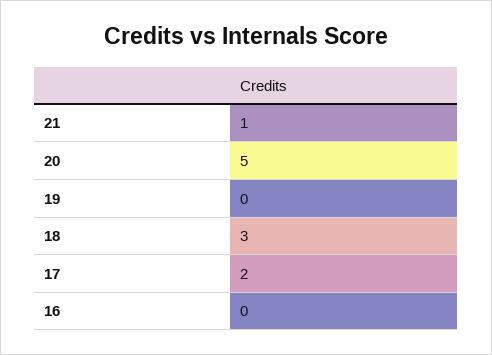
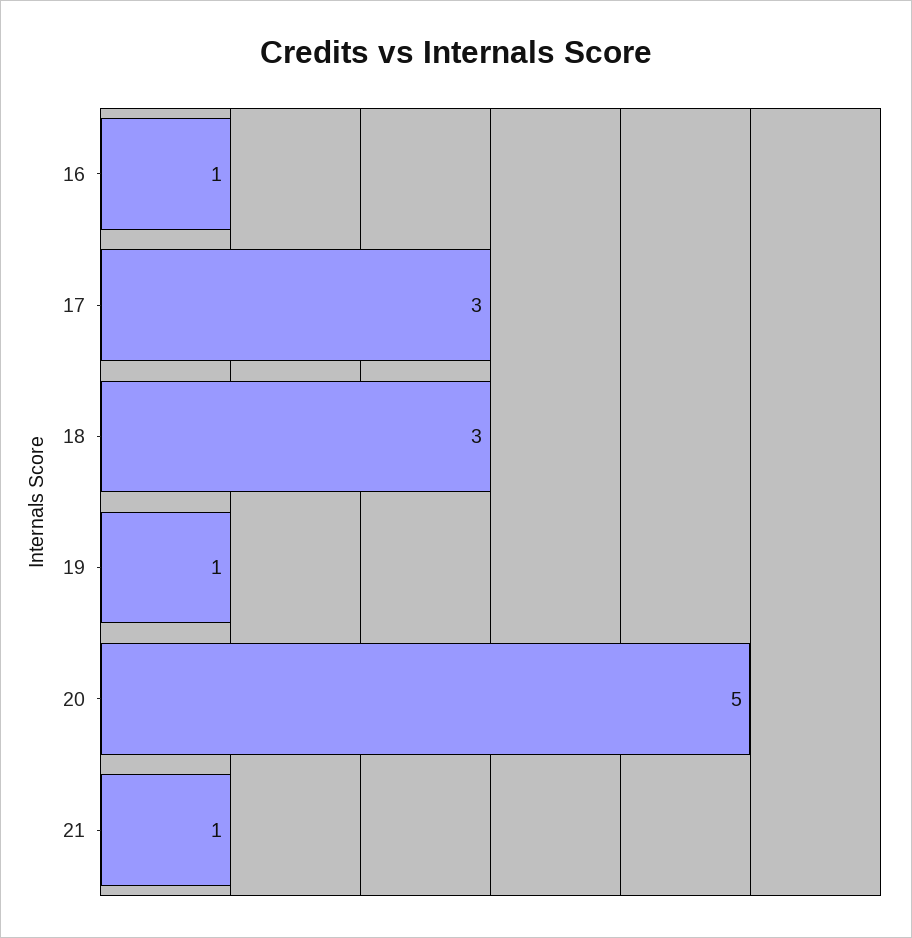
  {
    "21": 1,
    "20": 5,
-   "19": 0,
+   "19": 1,
    "18": 3,
-   "17": 2,
+   "17": 3,
-   "16": 0
+   "16": 1
  }

